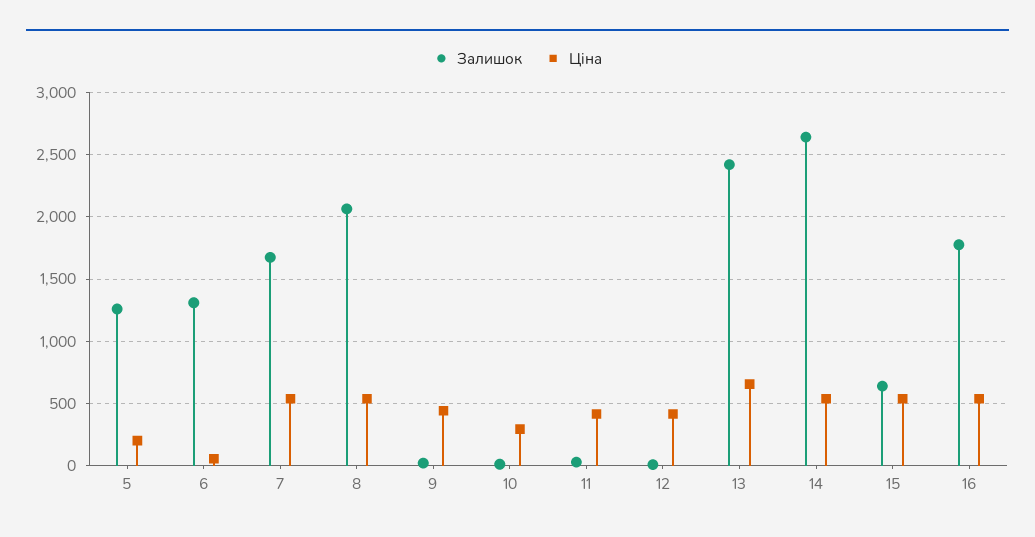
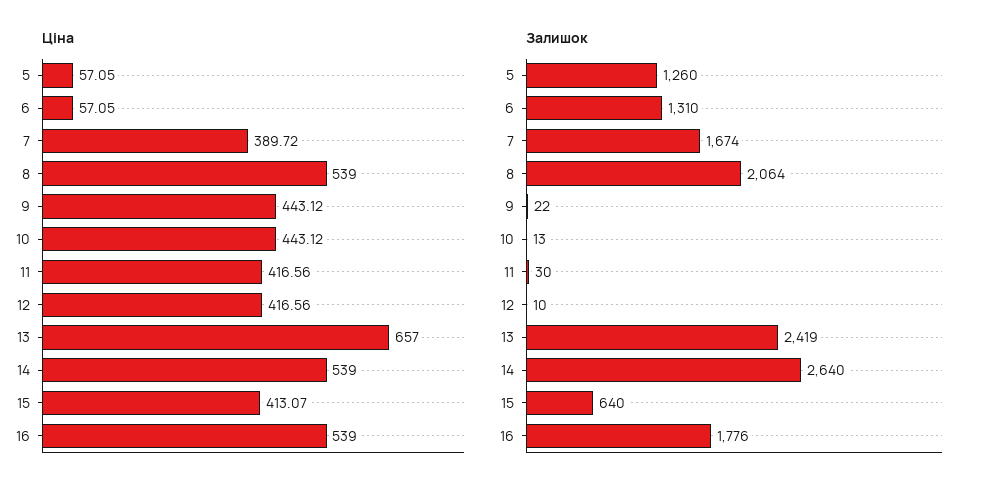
  {
    "Залишок": {
      "5": 1260,
      "6": 1310,
      "7": 1674,
      "8": 2064,
      "9": 22,
      "10": 13,
      "11": 30,
      "12": 10,
      "13": 2419,
      "14": 2640,
      "15": 640,
      "16": 1776
    },
    "Ціна": {
-     "5": 200,
+     "5": 57.05,
      "6": 57.05,
-     "7": 550,
+     "7": 389.72,
      "8": 539,
      "9": 443.12,
-     "10": 300,
+     "10": 443.12,
      "11": 416.56,
      "12": 416.56,
      "13": 657,
      "14": 539,
-     "15": 550,
+     "15": 413.07,
      "16": 539
    }
  }

